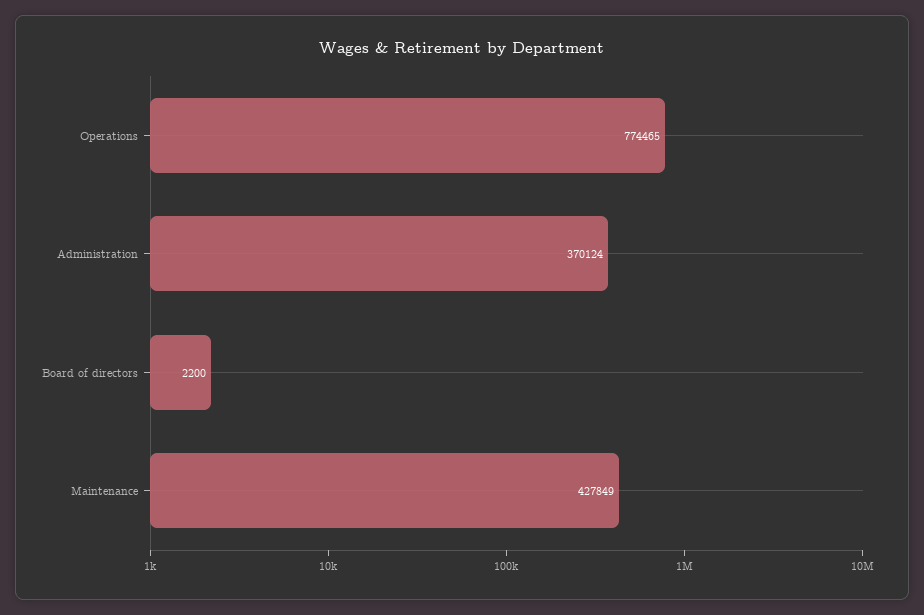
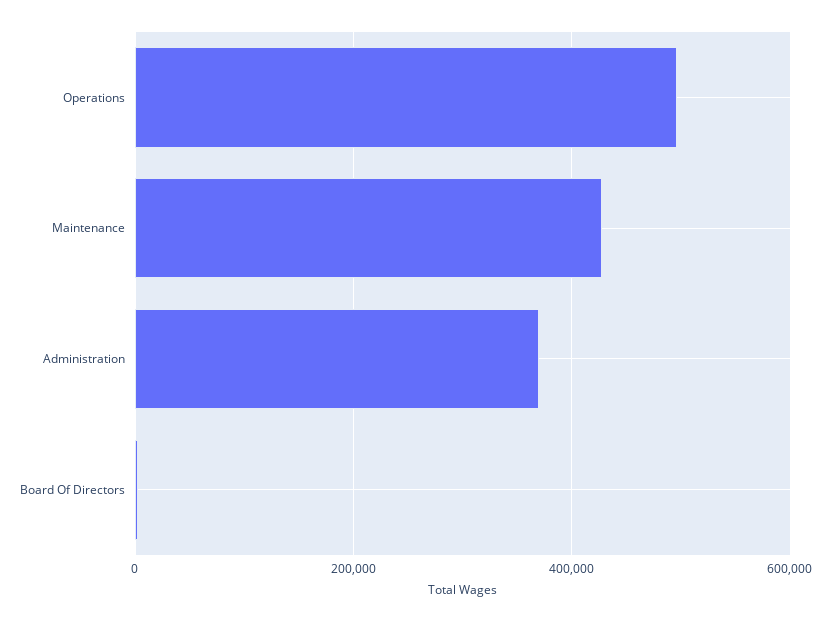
  {
-   "Operations": 774465,
+   "Operations": 500000,
    "Administration": 370124,
    "Board of directors": 2200,
    "Maintenance": 427849
  }

